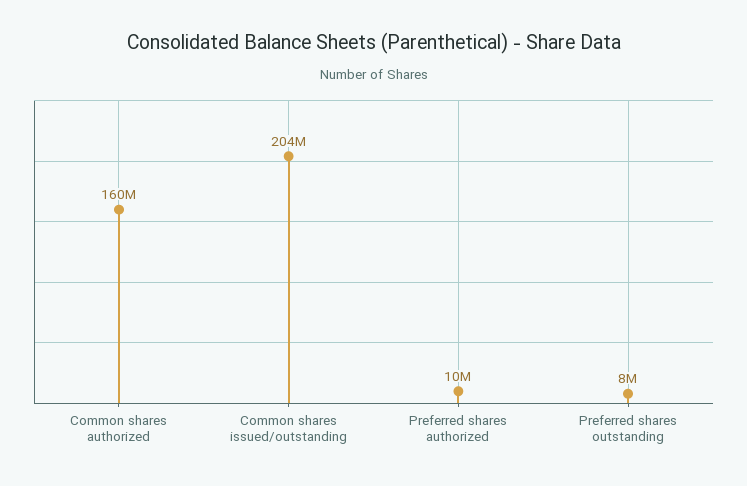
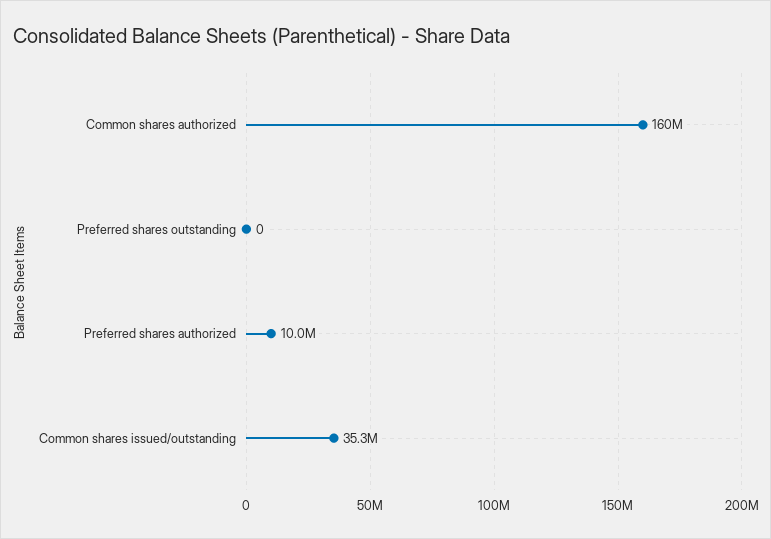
  {
    "Common shares authorized": 160000000,
-   "Common shares issued/outstanding": 204000000,
+   "Common shares issued/outstanding": 35300000,
    "Preferred shares authorized": 10000000,
-   "Preferred shares outstanding": 8000000
+   "Preferred shares outstanding": 0
  }

